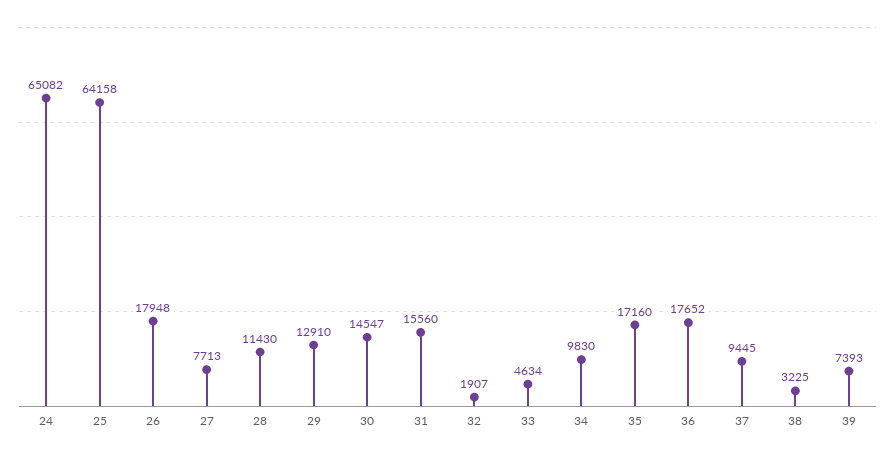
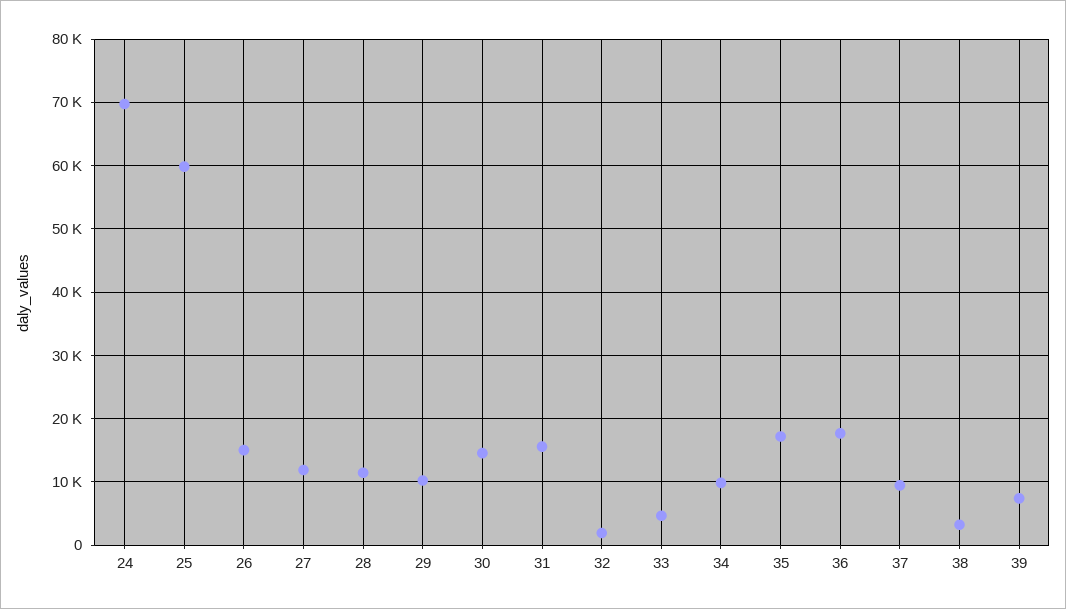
  {
-   "24": 65082,
+   "24": 70000,
-   "25": 64158,
+   "25": 60000,
-   "26": 17948,
+   "26": 15000,
-   "27": 7713,
+   "27": 12000,
    "28": 11430,
-   "29": 12910,
+   "29": 10000,
    "30": 14547,
    "31": 15560,
    "32": 1907,
    "33": 4634,
    "34": 9830,
    "35": 17160,
    "36": 17652,
    "37": 9445,
    "38": 3225,
    "39": 7393
  }

